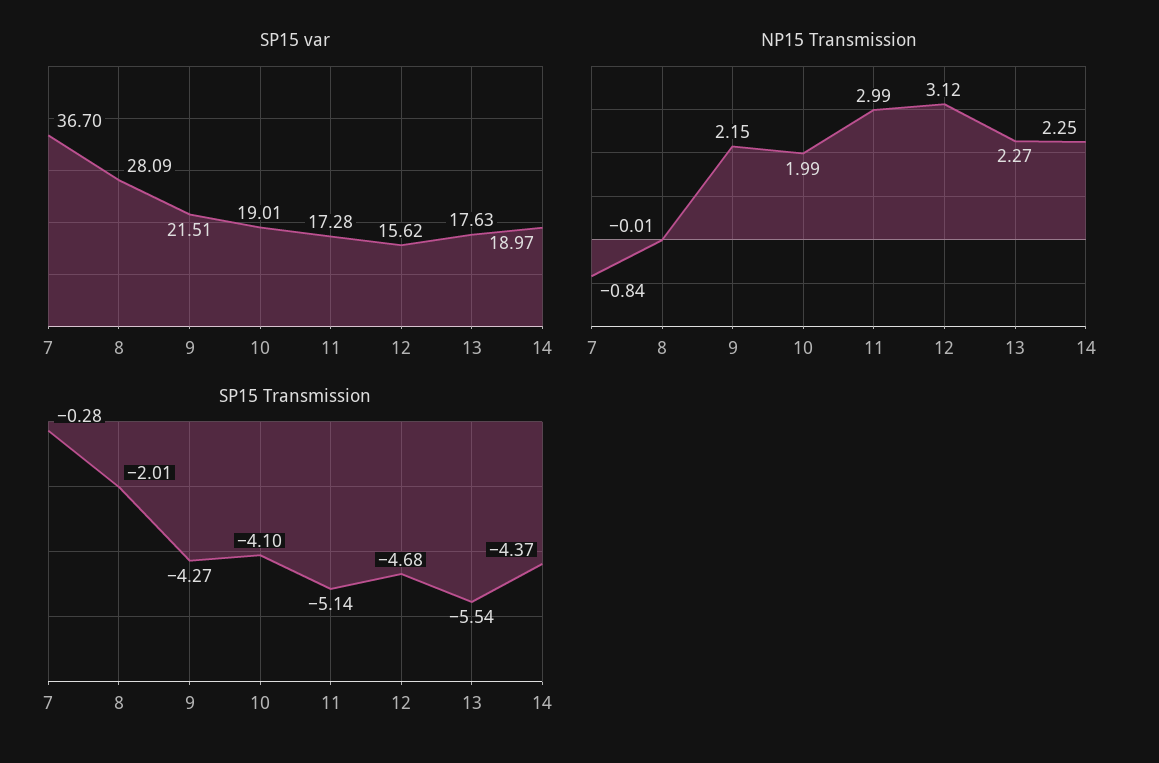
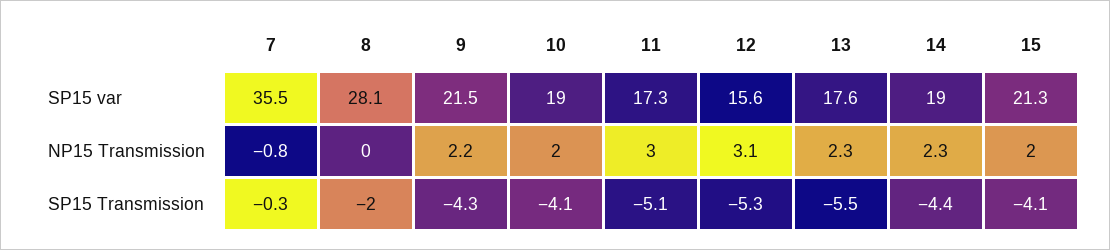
  {
    "SP15 var": {
-     "7": 36.7,
+     "7": 35.5,
      "8": 28.09,
      "9": 21.51,
      "10": 19.01,
      "11": 17.28,
      "12": 15.62,
      "13": 17.63,
-     "14": 18.97
+     "14": 18.97,
+     "15": 21.3
    },
    "NP15 Transmission": {
      "7": -0.84,
      "8": -0.01,
      "9": 2.15,
      "10": 1.99,
      "11": 2.99,
      "12": 3.12,
      "13": 2.27,
-     "14": 2.25
+     "14": 2.25,
+     "15": 2
    },
    "SP15 Transmission": {
      "7": -0.28,
      "8": -2.01,
      "9": -4.27,
      "10": -4.1,
      "11": -5.14,
-     "12": -4.68,
+     "12": -5.3,
      "13": -5.54,
-     "14": -4.37
+     "14": -4.37,
+     "15": -4.1
    }
  }

